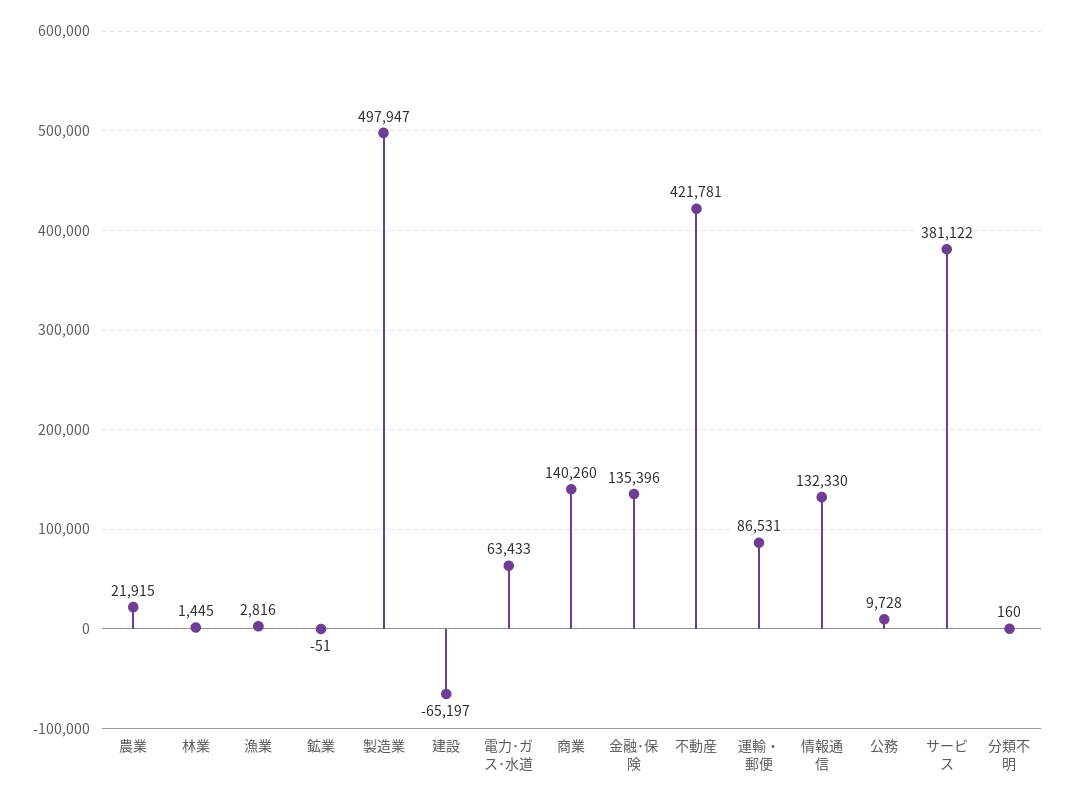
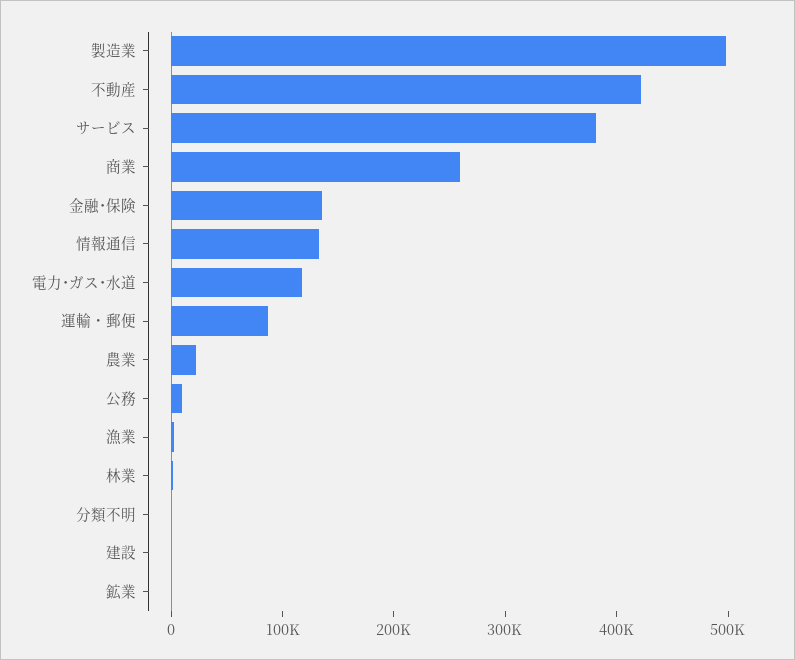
  {
    "農業": 21915,
    "林業": 1445,
    "漁業": 2816,
    "鉱業": -51,
    "製造業": 497947,
-   "建設": -65197,
+   "建設": 0,
-   "電力･ガス･水道": 63433,
+   "電力･ガス･水道": 120000,
-   "商業": 140260,
+   "商業": 260000,
    "金融･保険": 135396,
    "不動産": 421781,
    "運輸・郵便": 86531,
    "情報通信": 132330,
    "公務": 9728,
    "サービス": 381122,
    "分類不明": 160
  }

